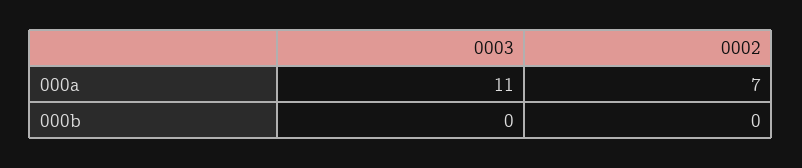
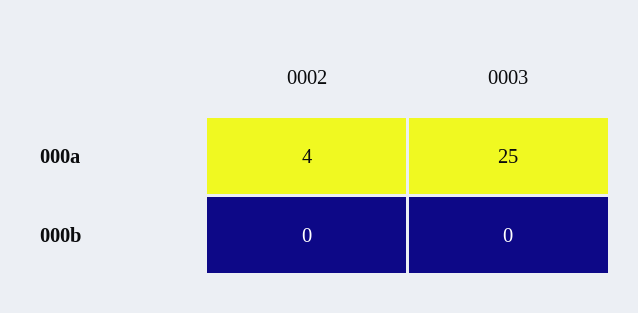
  {
    "0003": {
-     "000a": 11,
+     "000a": 25,
      "000b": 0
    },
    "0002": {
-     "000a": 7,
+     "000a": 4,
      "000b": 0
    }
  }

